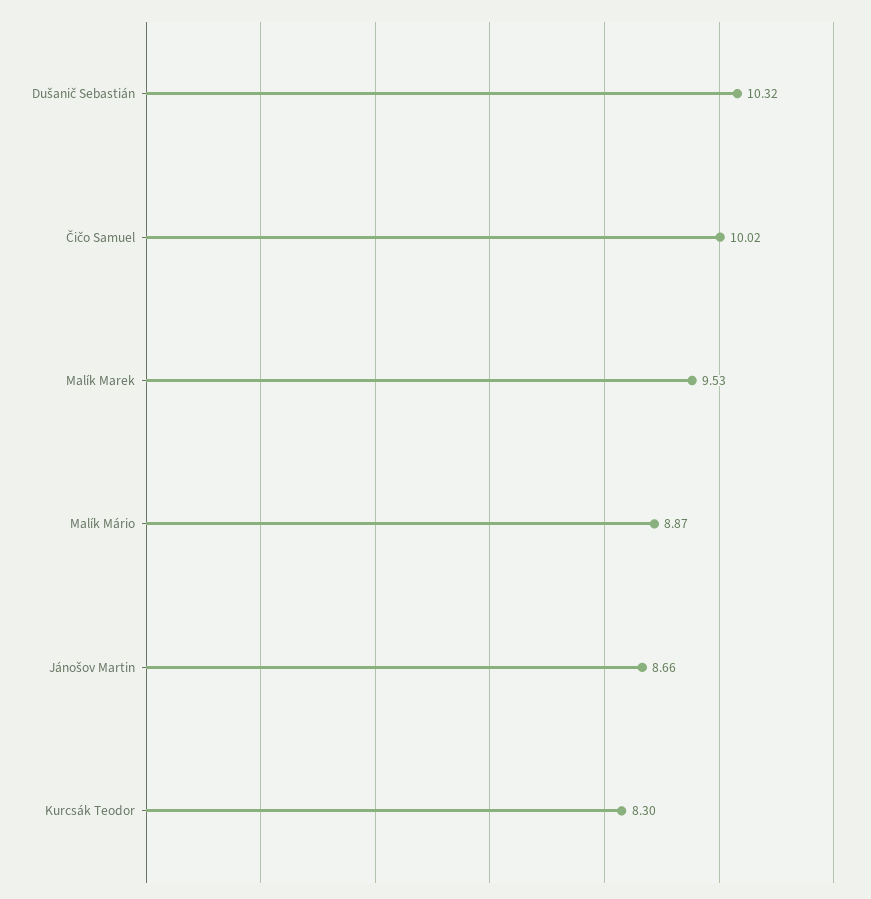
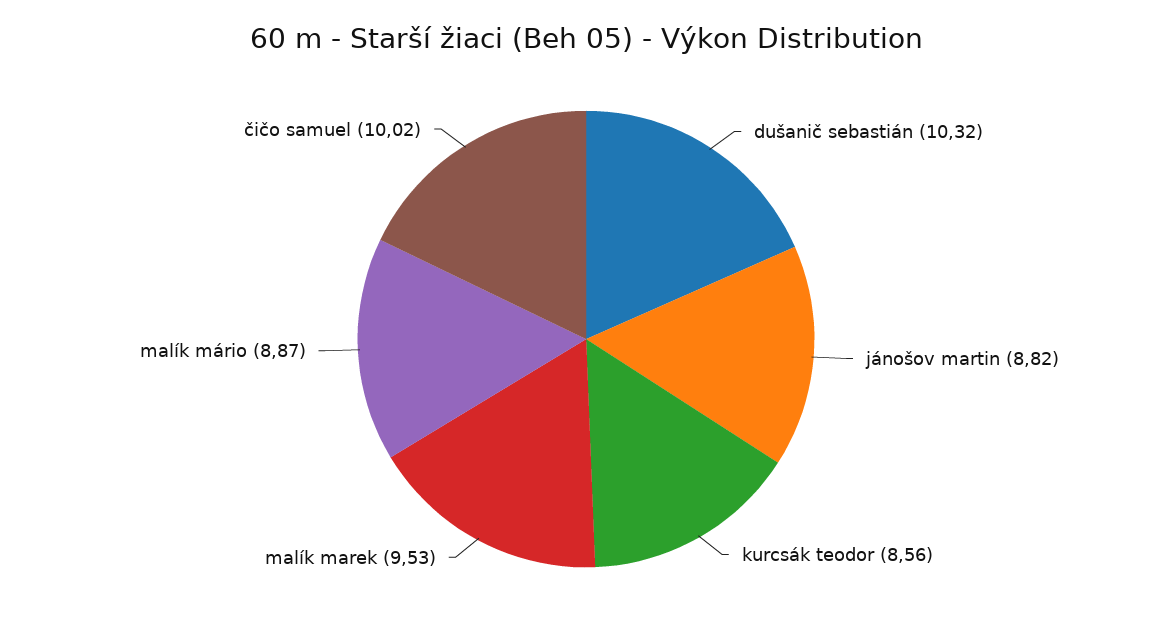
  {
    "Dušanič Sebastián": 10.32,
    "Čičo Samuel": 10.02,
    "Malík Marek": 9.53,
    "Malík Mário": 8.87,
-   "Jánošov Martin": 8.66,
+   "Jánošov Martin": 8.82,
-   "Kurcsák Teodor": 8.3
+   "Kurcsák Teodor": 8.56
  }

